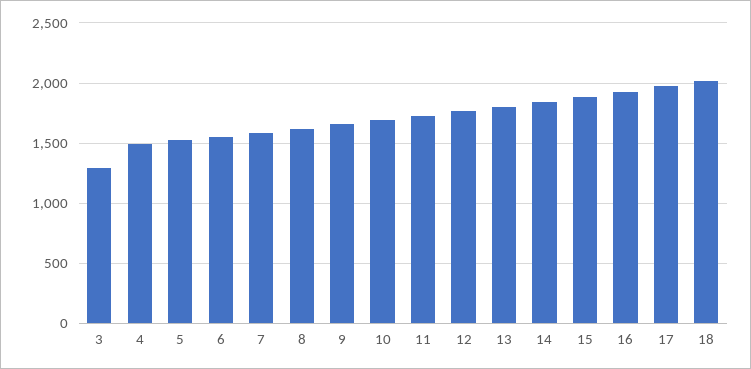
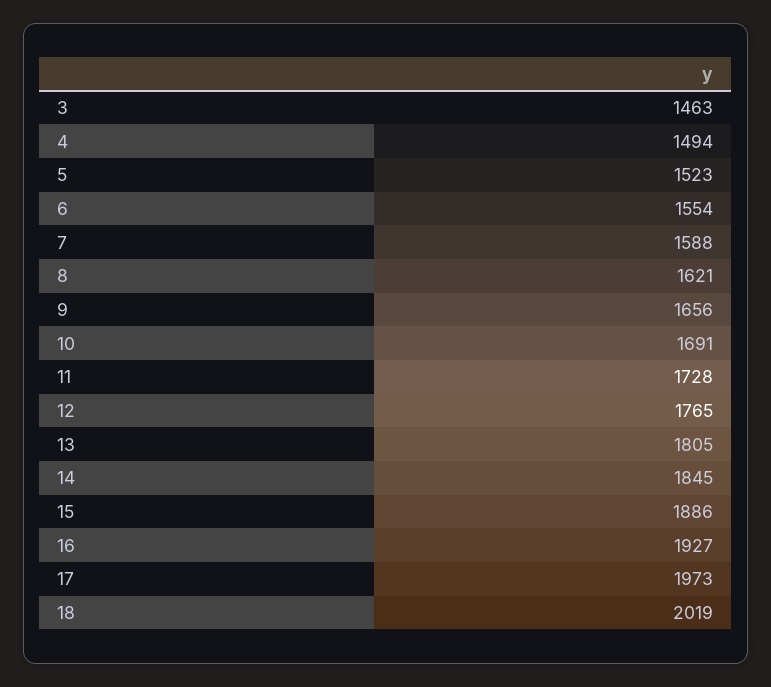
  {
-   "3": 1300,
+   "3": 1463,
    "4": 1494,
    "5": 1523,
    "6": 1554,
    "7": 1588,
    "8": 1621,
    "9": 1656,
    "10": 1691,
    "11": 1728,
    "12": 1765,
    "13": 1805,
    "14": 1845,
    "15": 1886,
    "16": 1927,
    "17": 1973,
    "18": 2019
  }

